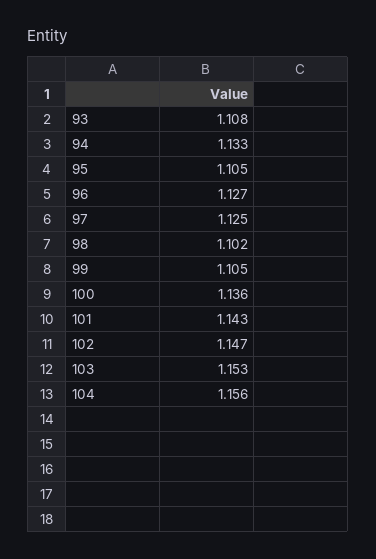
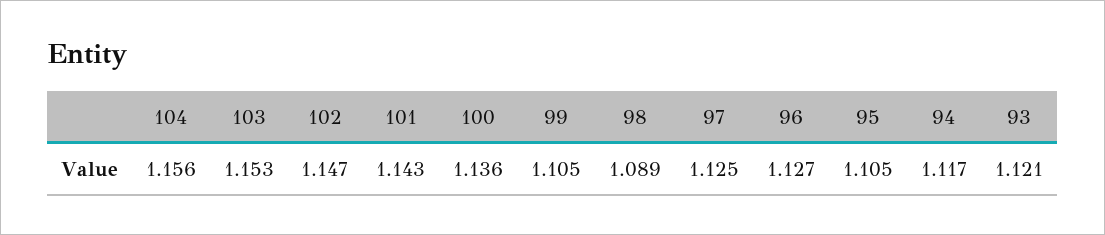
  {
-   "93": 1.108,
+   "93": 1.121,
-   "94": 1.133,
+   "94": 1.117,
    "95": 1.105,
    "96": 1.127,
    "97": 1.125,
-   "98": 1.102,
+   "98": 1.089,
    "99": 1.105,
    "100": 1.136,
    "101": 1.143,
    "102": 1.147,
    "103": 1.153,
    "104": 1.156
  }

